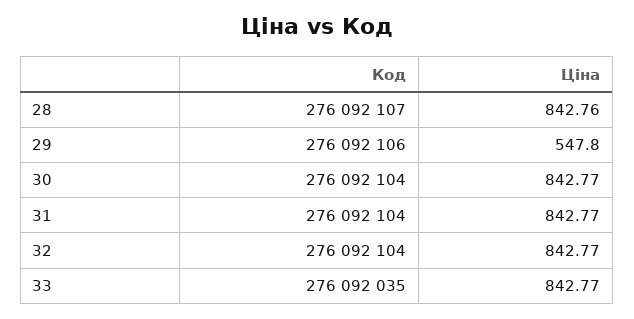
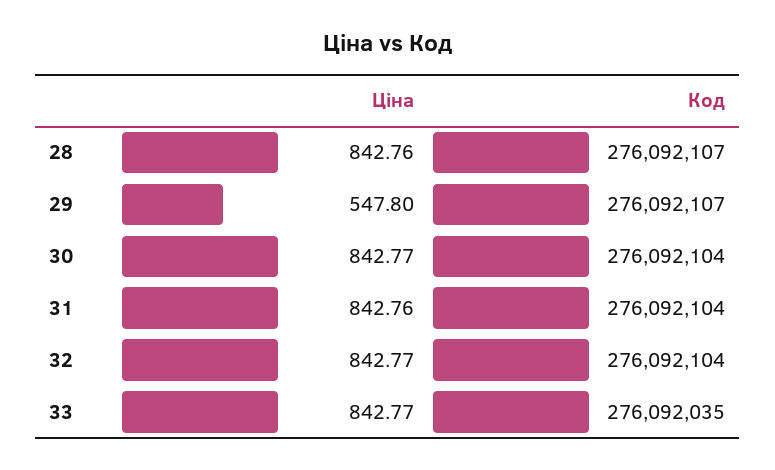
  {
    "Код": {
      "28": 276092107,
-     "29": 276092106,
+     "29": 276092107,
      "30": 276092104,
      "31": 276092104,
      "32": 276092104,
      "33": 276092035
    },
    "Ціна": {
      "28": 842.76,
      "29": 547.8,
      "30": 842.77,
-     "31": 842.77,
+     "31": 842.76,
      "32": 842.77,
      "33": 842.77
    }
  }

